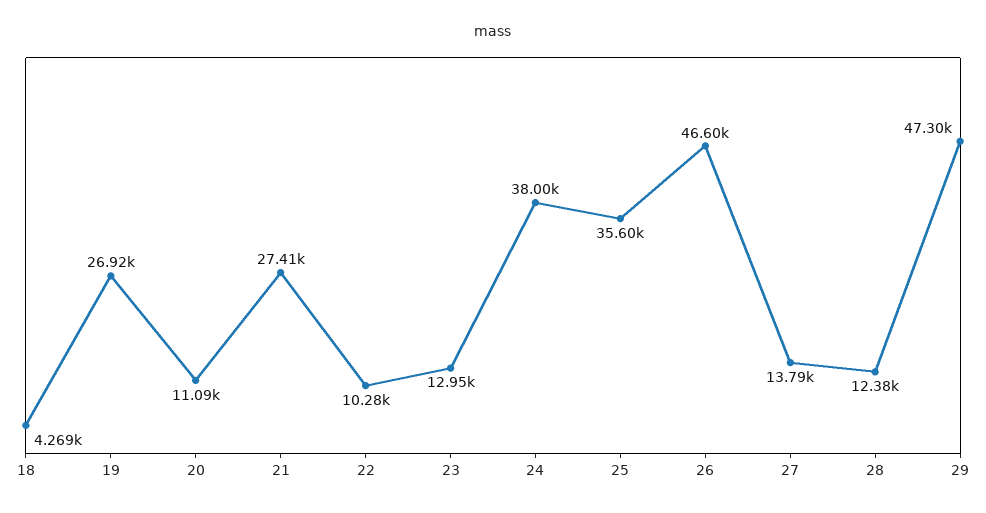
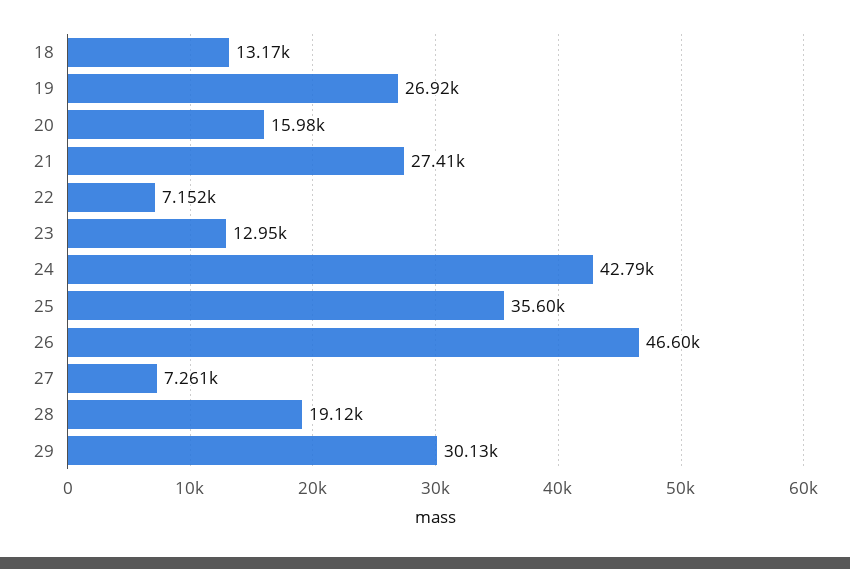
  {
-   "18": 4269,
+   "18": 13170,
    "19": 26920,
-   "20": 11090,
+   "20": 15980,
    "21": 27410,
-   "22": 10280,
+   "22": 7152,
    "23": 12950,
-   "24": 38000,
+   "24": 42790,
    "25": 35600,
    "26": 46600,
-   "27": 13790,
+   "27": 7261,
-   "28": 12380,
+   "28": 19120,
-   "29": 47300
+   "29": 30130
  }

